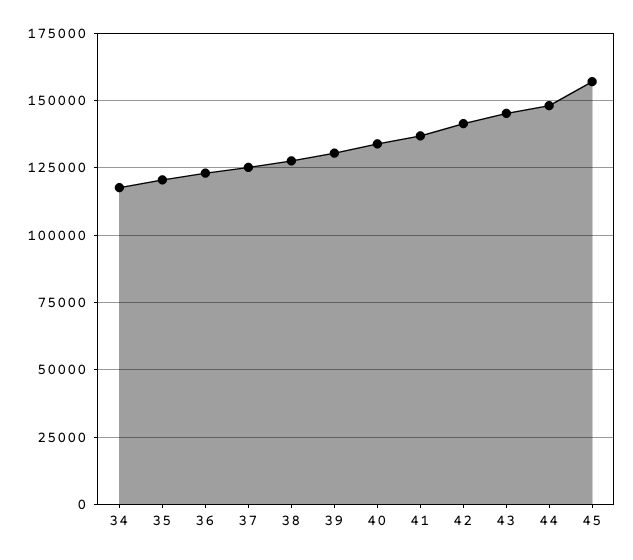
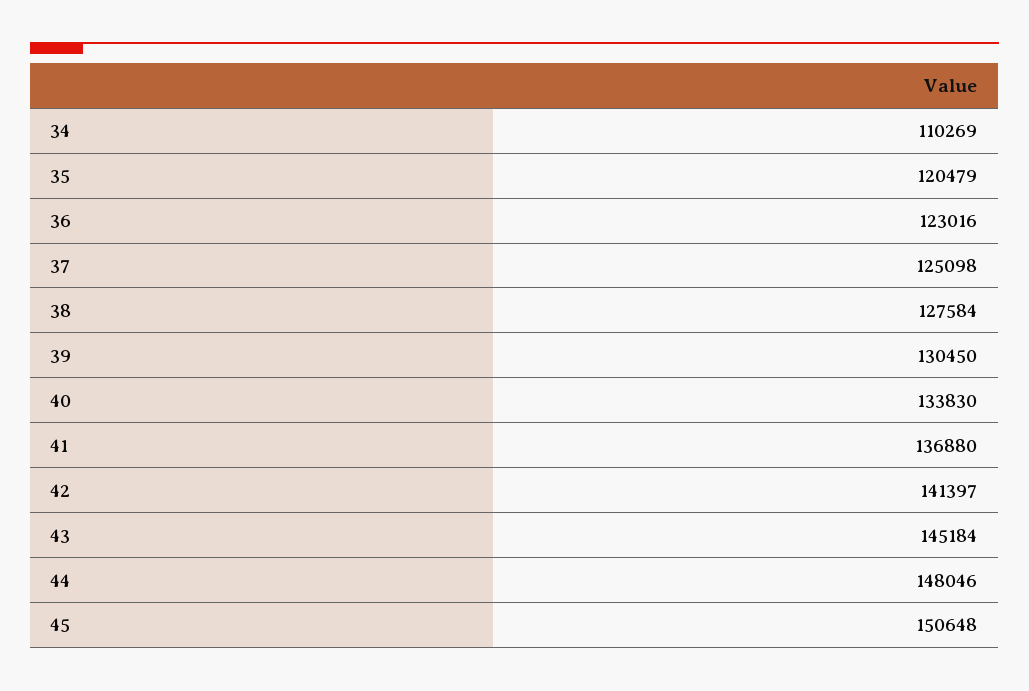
  {
-   "34": 117500,
+   "34": 110269,
    "35": 120479,
    "36": 123016,
    "37": 125098,
    "38": 127584,
    "39": 130450,
    "40": 133830,
    "41": 136880,
    "42": 141397,
    "43": 145184,
    "44": 148046,
-   "45": 157500
+   "45": 150648
  }

